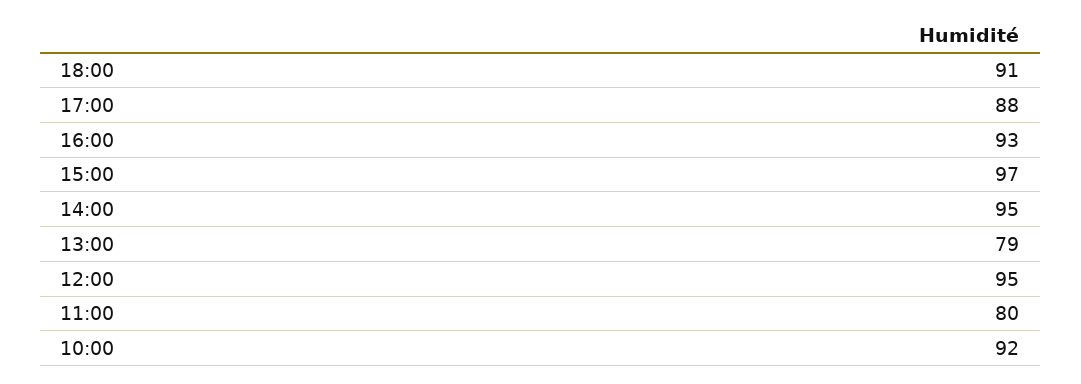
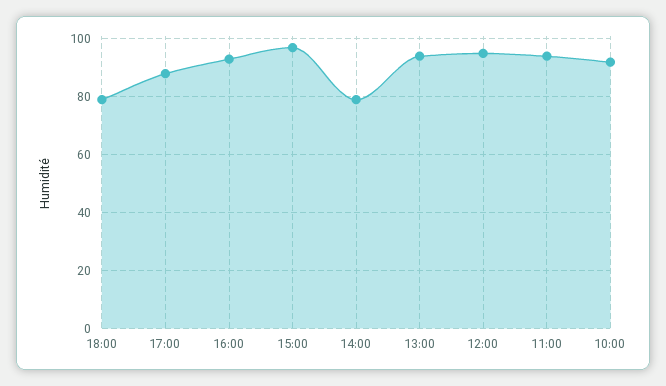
  {
-   "18:00": 91,
+   "18:00": 80,
    "17:00": 88,
    "16:00": 93,
    "15:00": 97,
-   "14:00": 95,
+   "14:00": 80,
-   "13:00": 79,
+   "13:00": 95,
    "12:00": 95,
-   "11:00": 80,
+   "11:00": 95,
    "10:00": 92
  }

